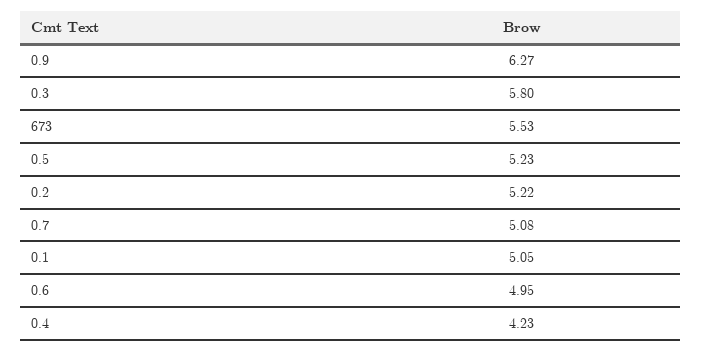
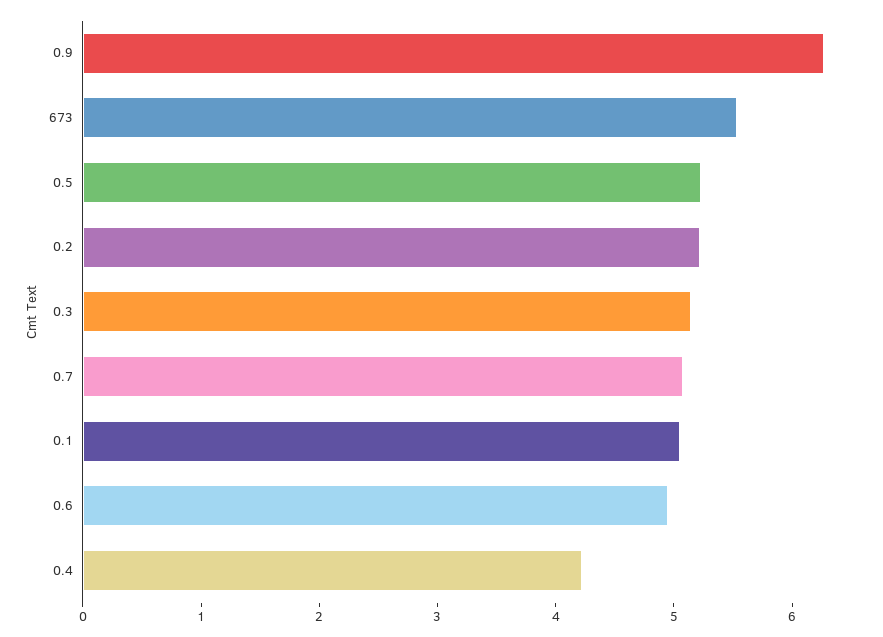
  {
    "0.9": 6.27,
-   "0.3": 5.8,
+   "0.3": 5.2,
    "673": 5.53,
    "0.5": 5.23,
    "0.2": 5.22,
    "0.7": 5.08,
    "0.1": 5.05,
    "0.6": 4.95,
    "0.4": 4.23
  }

